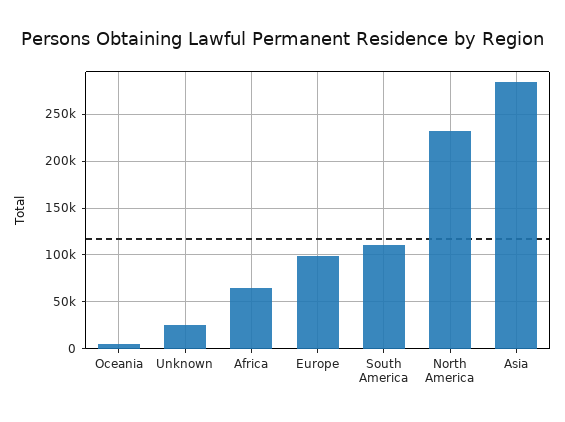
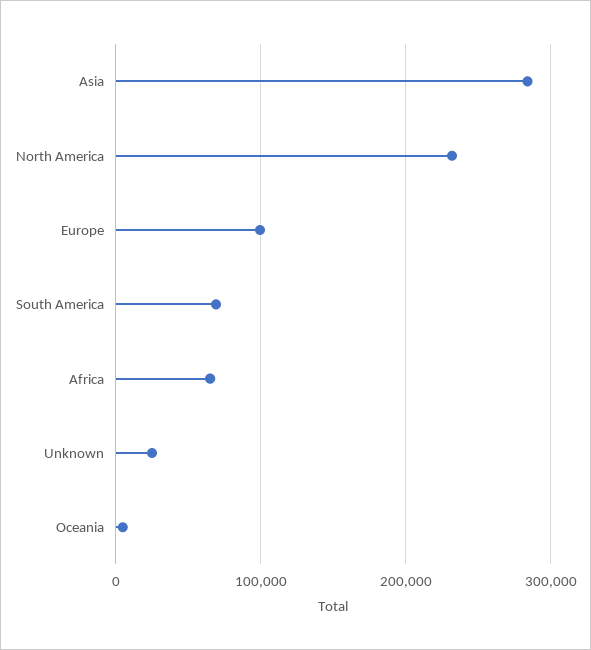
  {
    "Oceania": 0,
    "Unknown": 20000,
    "Africa": 60000,
    "Europe": 100000,
-   "South America": 110000,
+   "South America": 70000,
    "North America": 230000,
    "Asia": 280000
  }

